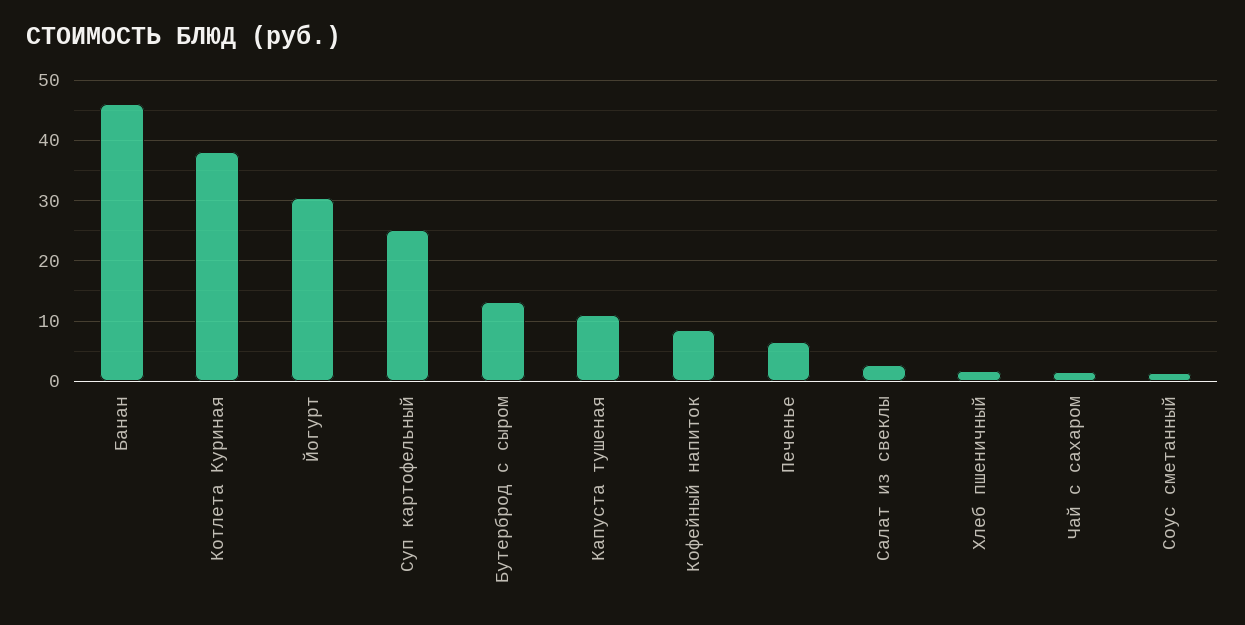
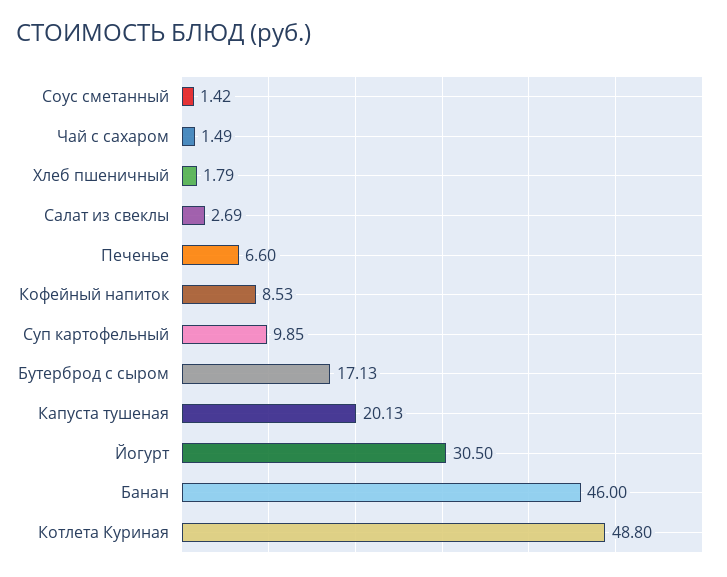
  {
    "Банан": 46,
-   "Котлета Куриная": 38,
+   "Котлета Куриная": 48.8,
    "Йогурт": 30.5,
-   "Суп картофельный": 25,
+   "Суп картофельный": 9.85,
-   "Бутерброд с сыром": 13,
+   "Бутерброд с сыром": 17.13,
-   "Капуста тушеная": 11,
+   "Капуста тушеная": 20.13,
    "Кофейный напиток": 8.53,
    "Печенье": 6.6,
    "Салат из свеклы": 2.69,
    "Хлеб пшеничный": 1.79,
    "Чай с сахаром": 1.49,
    "Соус сметанный": 1.42
  }

